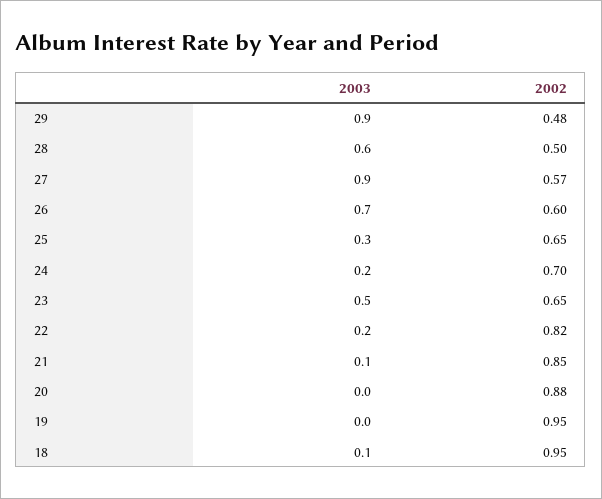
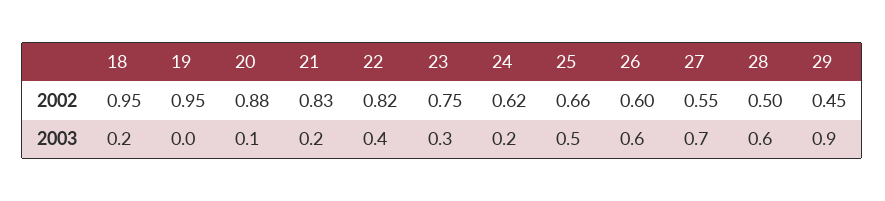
  {
    "2003": {
      "29": 0.9,
      "28": 0.6,
-     "27": 0.9,
+     "27": 0.7,
-     "26": 0.7,
+     "26": 0.6,
-     "25": 0.3,
+     "25": 0.5,
      "24": 0.2,
-     "23": 0.5,
+     "23": 0.3,
-     "22": 0.2,
+     "22": 0.4,
-     "21": 0.1,
+     "21": 0.2,
-     "20": 0,
+     "20": 0.1,
      "19": 0,
-     "18": 0.1
+     "18": 0.2
    },
    "2002": {
-     "29": 0.48,
+     "29": 0.45,
      "28": 0.5,
-     "27": 0.57,
+     "27": 0.55,
      "26": 0.6,
-     "25": 0.65,
+     "25": 0.66,
-     "24": 0.7,
+     "24": 0.62,
-     "23": 0.65,
+     "23": 0.75,
      "22": 0.82,
-     "21": 0.85,
+     "21": 0.83,
      "20": 0.88,
      "19": 0.95,
      "18": 0.95
    }
  }

